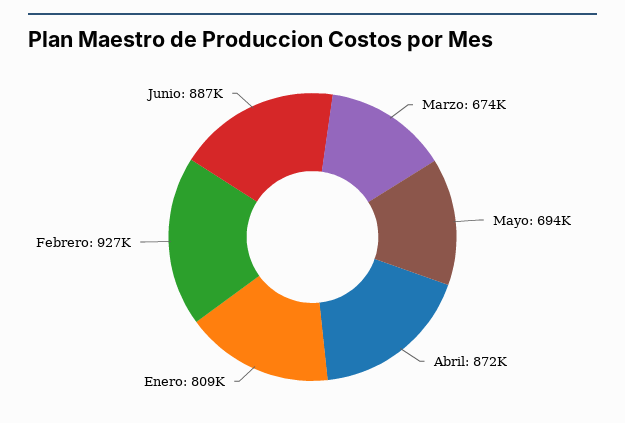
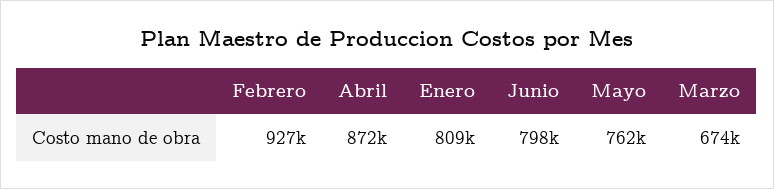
  {
    "Marzo": 674000,
-   "Mayo": 694000,
+   "Mayo": 762000,
    "Abril": 872000,
    "Enero": 809000,
    "Febrero": 927000,
-   "Junio": 887000
+   "Junio": 798000
  }

